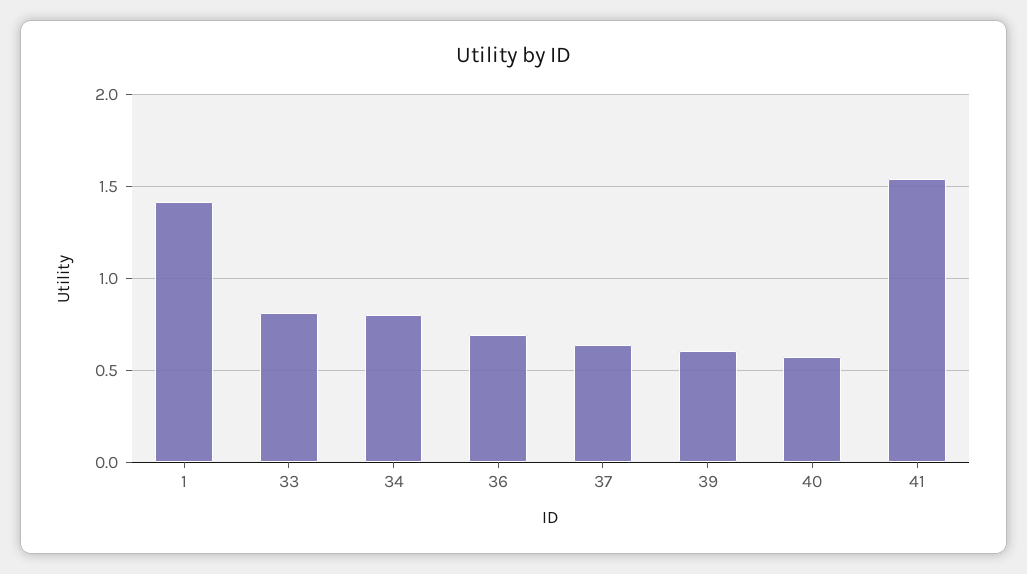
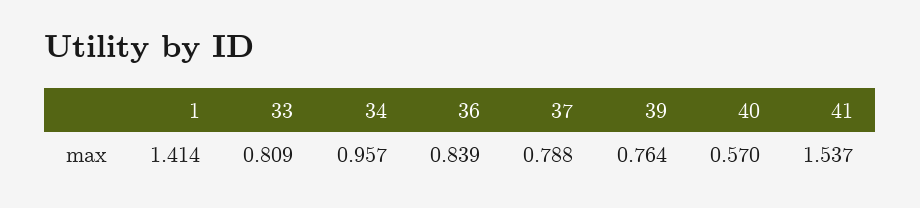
  {
    "1": 1.414,
    "33": 0.809,
-   "34": 0.8,
+   "34": 0.957,
-   "36": 0.7,
+   "36": 0.839,
-   "37": 0.65,
+   "37": 0.788,
-   "39": 0.6,
+   "39": 0.764,
    "40": 0.57,
    "41": 1.537
  }

